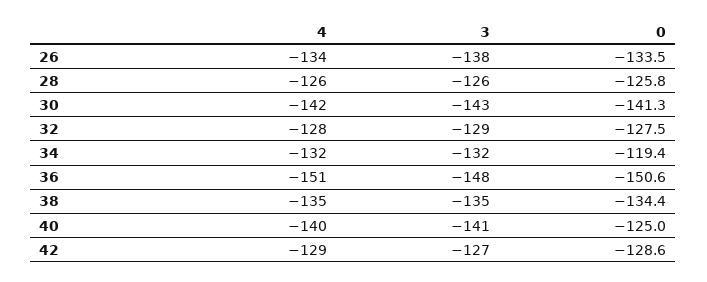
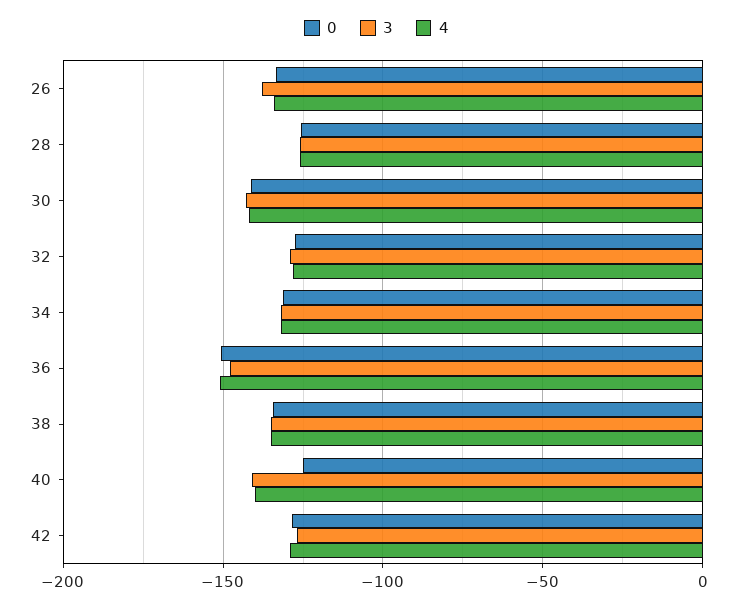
  {
    "4": {
      "26": -134,
      "28": -126,
      "30": -142,
      "32": -128,
      "34": -132,
      "36": -151,
      "38": -135,
      "40": -140,
      "42": -129
    },
    "3": {
      "26": -138,
      "28": -126,
      "30": -143,
      "32": -129,
      "34": -132,
      "36": -148,
      "38": -135,
      "40": -141,
      "42": -127
    },
    "0": {
      "26": -133.5,
      "28": -125.8,
      "30": -141.3,
      "32": -127.5,
-     "34": -119.4,
+     "34": -130,
      "36": -150.6,
      "38": -134.4,
      "40": -125,
      "42": -128.6
    }
  }

